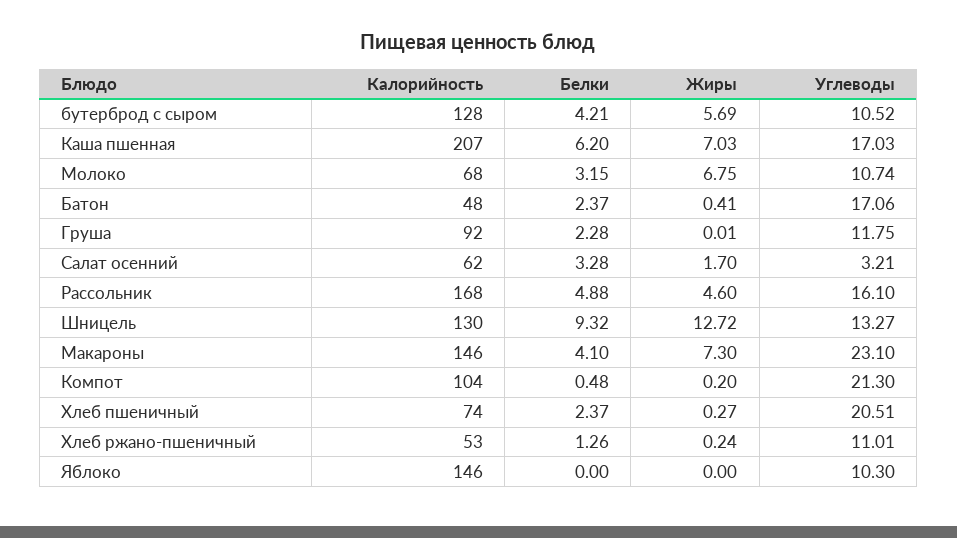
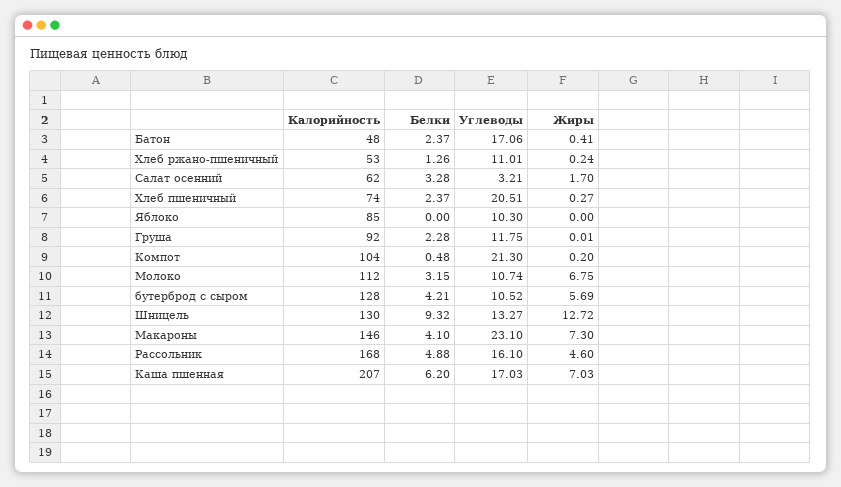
  {
    "Калорийность": {
      "бутерброд с сыром": 128,
      "Каша пшенная": 207,
-     "Молоко": 68,
+     "Молоко": 112,
      "Батон": 48,
      "Груша": 92,
      "Салат осенний": 62,
      "Рассольник": 168,
      "Шницель": 130,
      "Макароны": 146,
      "Компот": 104,
      "Хлеб пшеничный": 74,
      "Хлеб ржано-пшеничный": 53,
-     "Яблоко": 146
+     "Яблоко": 85
    },
    "Белки": {
      "бутерброд с сыром": 4.21,
      "Каша пшенная": 6.2,
      "Молоко": 3.15,
      "Батон": 2.37,
      "Груша": 2.28,
      "Салат осенний": 3.28,
      "Рассольник": 4.88,
      "Шницель": 9.32,
      "Макароны": 4.1,
      "Компот": 0.48,
      "Хлеб пшеничный": 2.37,
      "Хлеб ржано-пшеничный": 1.26,
      "Яблоко": 0
    },
    "Жиры": {
      "бутерброд с сыром": 5.69,
      "Каша пшенная": 7.03,
      "Молоко": 6.75,
      "Батон": 0.41,
      "Груша": 0.01,
      "Салат осенний": 1.7,
      "Рассольник": 4.6,
      "Шницель": 12.72,
      "Макароны": 7.3,
      "Компот": 0.2,
      "Хлеб пшеничный": 0.27,
      "Хлеб ржано-пшеничный": 0.24,
      "Яблоко": 0
    },
    "Углеводы": {
      "бутерброд с сыром": 10.52,
      "Каша пшенная": 17.03,
      "Молоко": 10.74,
      "Батон": 17.06,
      "Груша": 11.75,
      "Салат осенний": 3.21,
      "Рассольник": 16.1,
      "Шницель": 13.27,
      "Макароны": 23.1,
      "Компот": 21.3,
      "Хлеб пшеничный": 20.51,
      "Хлеб ржано-пшеничный": 11.01,
      "Яблоко": 10.3
    }
  }

